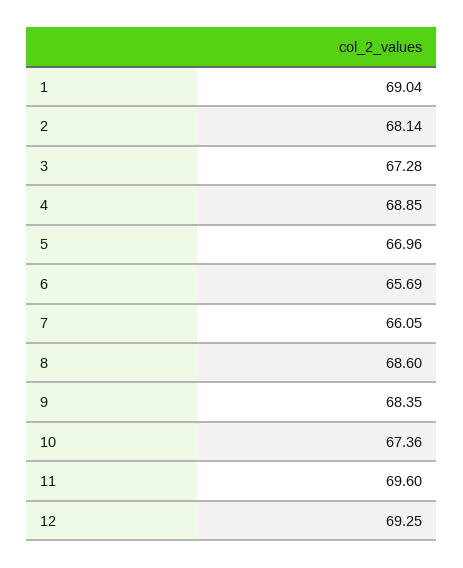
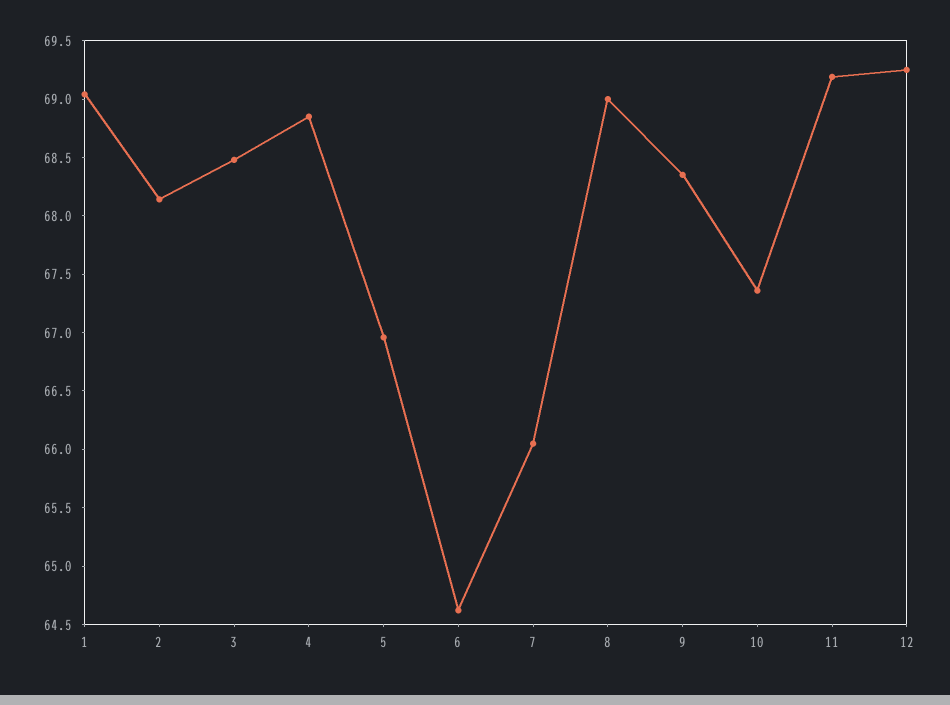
  {
    "1": 69.04,
    "2": 68.14,
-   "3": 67.28,
+   "3": 68.5,
    "4": 68.85,
    "5": 66.96,
-   "6": 65.69,
+   "6": 64.6,
    "7": 66.05,
-   "8": 68.6,
+   "8": 69,
    "9": 68.35,
    "10": 67.36,
-   "11": 69.6,
+   "11": 69.2,
    "12": 69.25
  }

